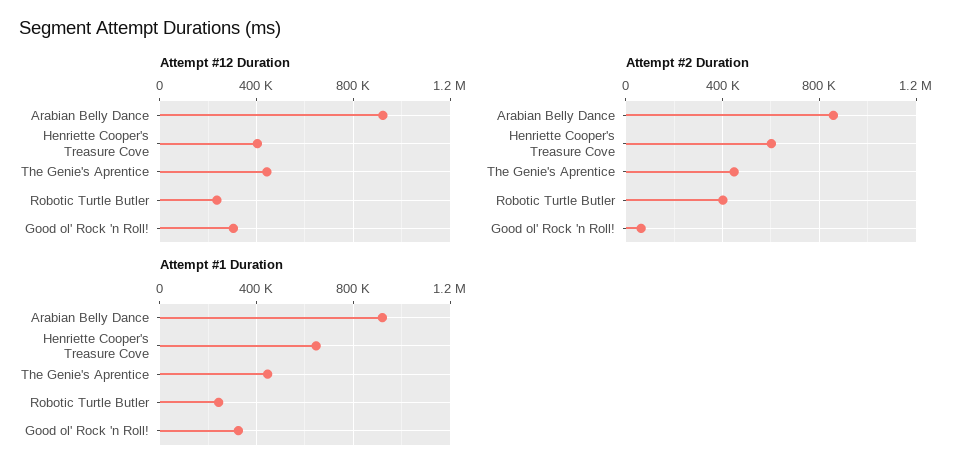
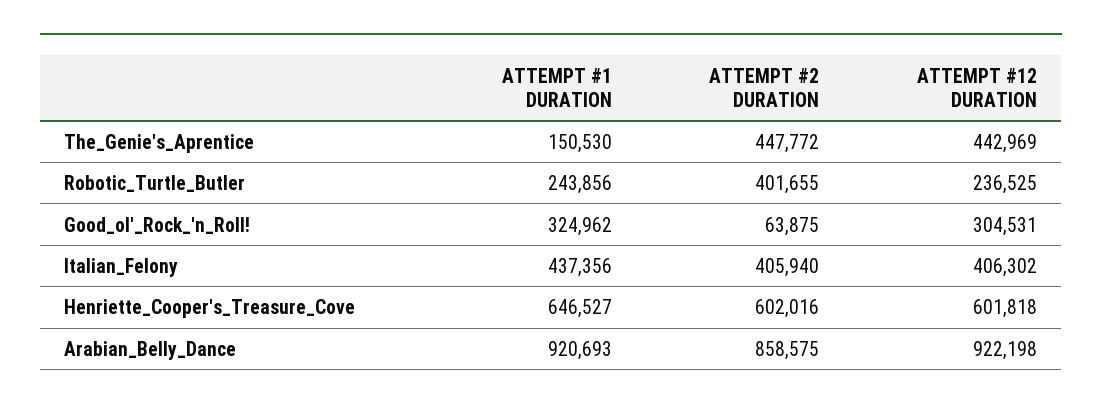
  {
    "Attempt #12 Duration": {
      "Arabian Belly Dance": 922198,
-     "Henriette Cooper's Treasure Cove": 400000,
+     "Henriette Cooper's Treasure Cove": 601818,
      "The Genie's Aprentice": 442969,
      "Robotic Turtle Butler": 236525,
-     "Good ol' Rock 'n Roll!": 304531
+     "Good ol' Rock 'n Roll!": 304531,
+     "Italian_Felony": 406302
    },
    "Attempt #2 Duration": {
      "Arabian Belly Dance": 858575,
      "Henriette Cooper's Treasure Cove": 602016,
      "The Genie's Aprentice": 447772,
      "Robotic Turtle Butler": 401655,
-     "Good ol' Rock 'n Roll!": 63875
+     "Good ol' Rock 'n Roll!": 63875,
+     "Italian_Felony": 405940
    },
    "Attempt #1 Duration": {
      "Arabian Belly Dance": 920693,
      "Henriette Cooper's Treasure Cove": 646527,
-     "The Genie's Aprentice": 450000,
+     "The Genie's Aprentice": 150530,
      "Robotic Turtle Butler": 243856,
-     "Good ol' Rock 'n Roll!": 324962
+     "Good ol' Rock 'n Roll!": 324962,
+     "Italian_Felony": 437356
    }
  }

